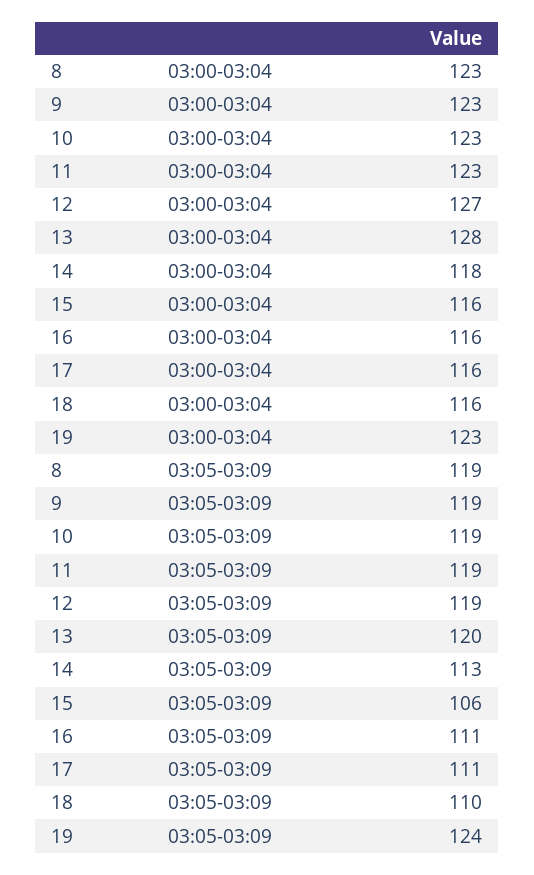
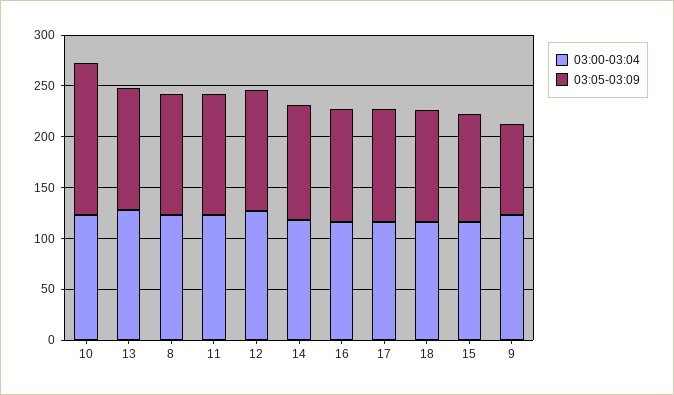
  {
    "03:00-03:04": {
      "8": 123,
      "9": 123,
      "10": 123,
      "11": 123,
      "12": 127,
      "13": 128,
      "14": 118,
      "15": 116,
      "16": 116,
      "17": 116,
-     "18": 116,
+     "18": 116
-     "19": 123
    },
    "03:05-03:09": {
      "8": 119,
-     "9": 119,
+     "9": 90,
-     "10": 119,
+     "10": 150,
      "11": 119,
      "12": 119,
      "13": 120,
      "14": 113,
      "15": 106,
      "16": 111,
      "17": 111,
-     "18": 110,
+     "18": 110
-     "19": 124
    }
  }

